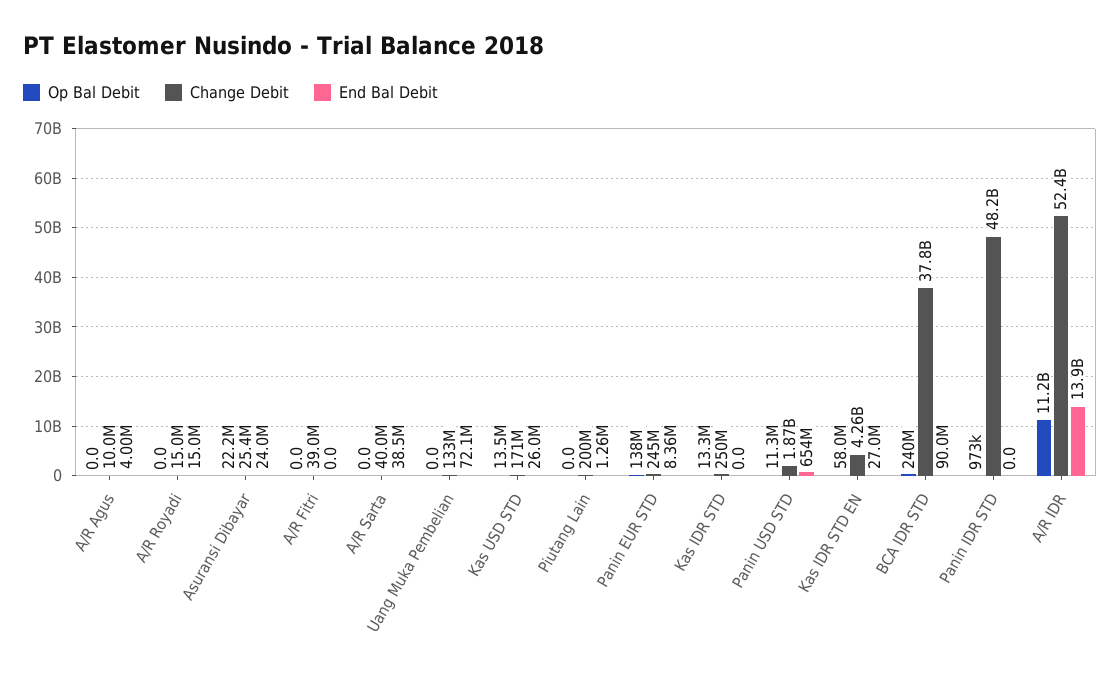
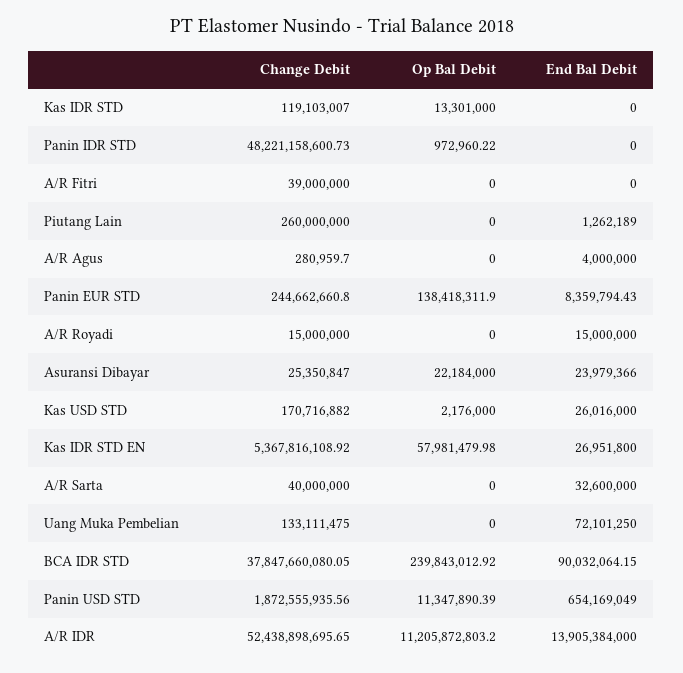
  {
    "Op Bal Debit": {
      "A/R Agus": 0,
      "A/R Royadi": 0,
      "Asuransi Dibayar": 22184000,
      "A/R Fitri": 0,
      "A/R Sarta": 0,
      "Uang Muka Pembelian": 0,
-     "Kas USD STD": 13500000,
+     "Kas USD STD": 2176000,
      "Piutang Lain": 0,
      "Panin EUR STD": 138418311.9,
      "Kas IDR STD": 13301000,
      "Panin USD STD": 11347890.39,
      "Kas IDR STD EN": 57981479.98,
      "BCA IDR STD": 239843012.92,
      "Panin IDR STD": 972960.22,
      "A/R IDR": 11205872803.2
    },
    "Change Debit": {
-     "A/R Agus": 10000000,
+     "A/R Agus": 280959.7,
      "A/R Royadi": 15000000,
      "Asuransi Dibayar": 25350847,
      "A/R Fitri": 39000000,
      "A/R Sarta": 40000000,
      "Uang Muka Pembelian": 133111475,
      "Kas USD STD": 170716882,
-     "Piutang Lain": 200000000,
+     "Piutang Lain": 260000000,
      "Panin EUR STD": 244662660.8,
-     "Kas IDR STD": 250000000,
+     "Kas IDR STD": 119103007,
      "Panin USD STD": 1872555935.56,
-     "Kas IDR STD EN": 4260000000,
+     "Kas IDR STD EN": 5367816108.92,
      "BCA IDR STD": 37847660080.05,
      "Panin IDR STD": 48221158600.73,
      "A/R IDR": 52438898695.65
    },
    "End Bal Debit": {
      "A/R Agus": 4000000,
      "A/R Royadi": 15000000,
      "Asuransi Dibayar": 23979366,
      "A/R Fitri": 0,
-     "A/R Sarta": 38500000,
+     "A/R Sarta": 32600000,
      "Uang Muka Pembelian": 72101250,
      "Kas USD STD": 26016000,
      "Piutang Lain": 1262189,
      "Panin EUR STD": 8359794.43,
      "Kas IDR STD": 0,
      "Panin USD STD": 654169049,
      "Kas IDR STD EN": 26951800,
      "BCA IDR STD": 90032064.15,
      "Panin IDR STD": 0,
      "A/R IDR": 13905384000
    }
  }

